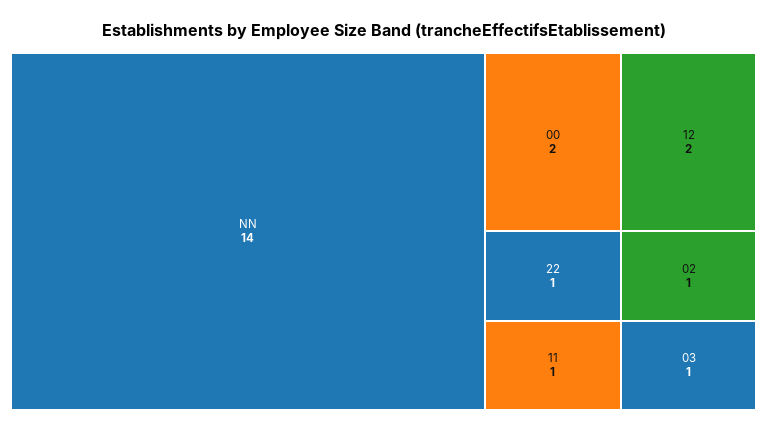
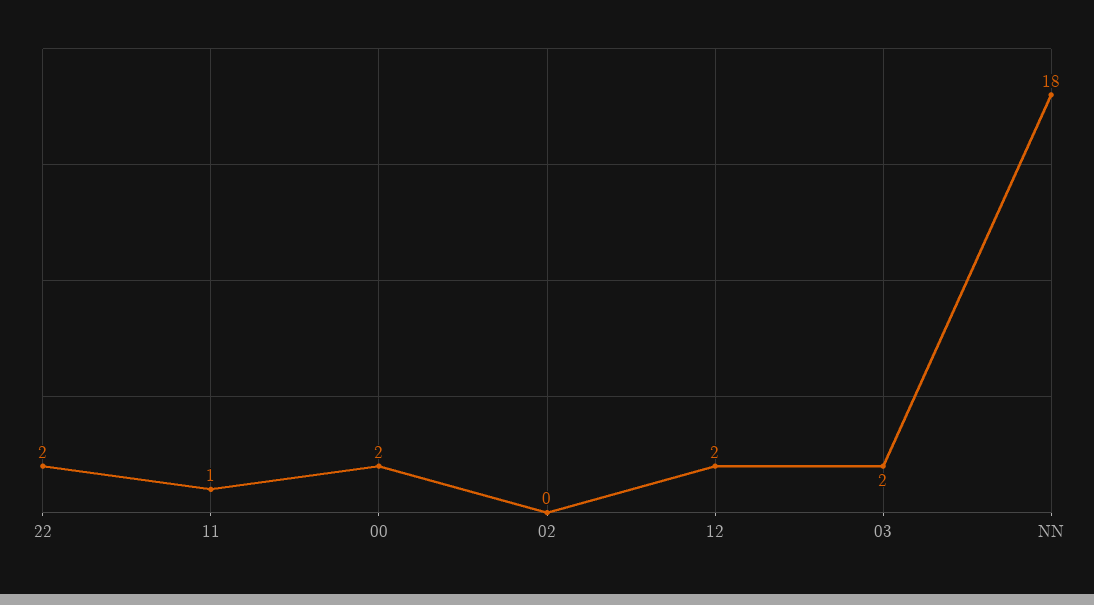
  {
-   "NN": 14,
+   "NN": 18,
    "00": 2,
    "12": 2,
-   "22": 1,
+   "22": 2,
    "11": 1,
-   "02": 1,
+   "02": 0,
-   "03": 1
+   "03": 2
  }

